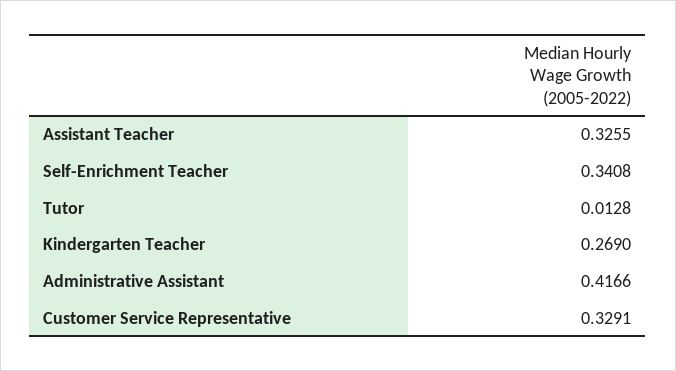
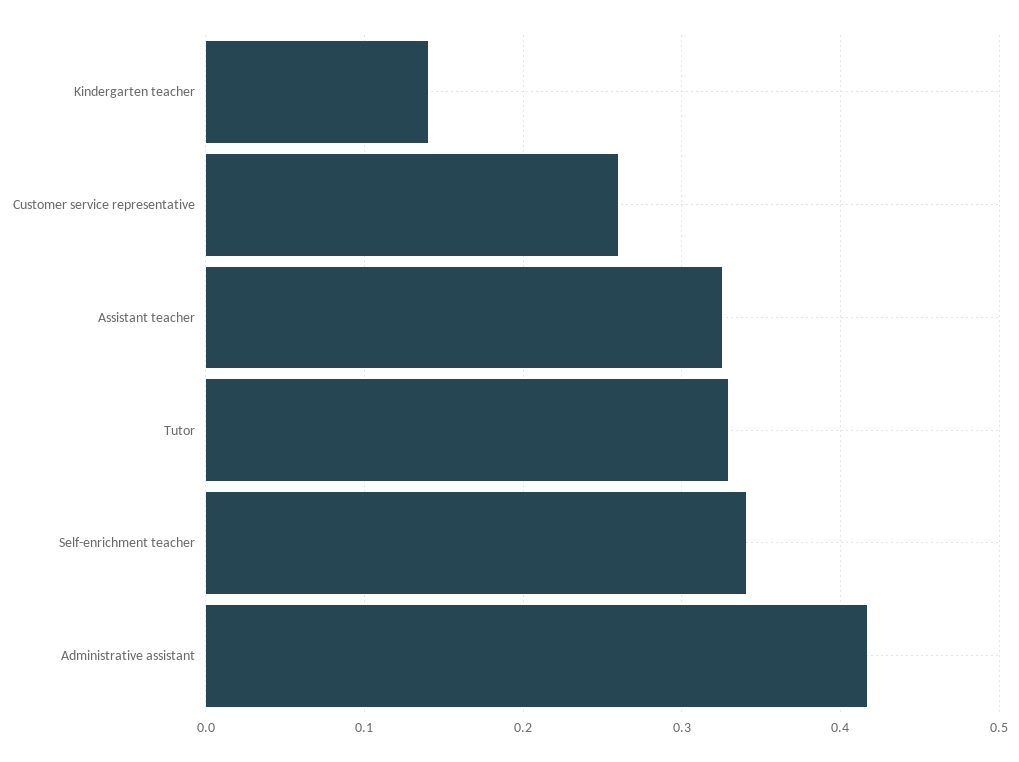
  {
    "Assistant Teacher": 0.3255,
    "Self-Enrichment Teacher": 0.3408,
-   "Tutor": 0.0128,
+   "Tutor": 0.33,
-   "Kindergarten Teacher": 0.269,
+   "Kindergarten Teacher": 0.14,
    "Administrative Assistant": 0.4166,
-   "Customer Service Representative": 0.3291
+   "Customer Service Representative": 0.26
  }

